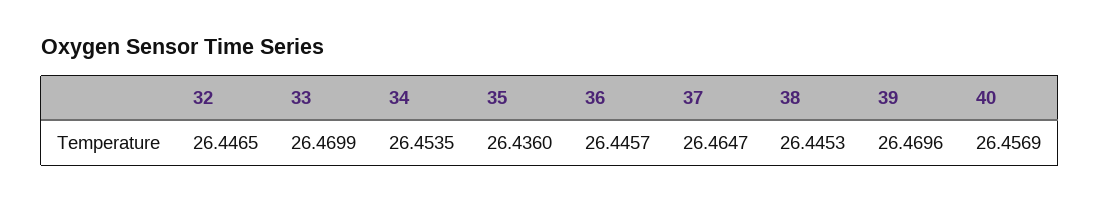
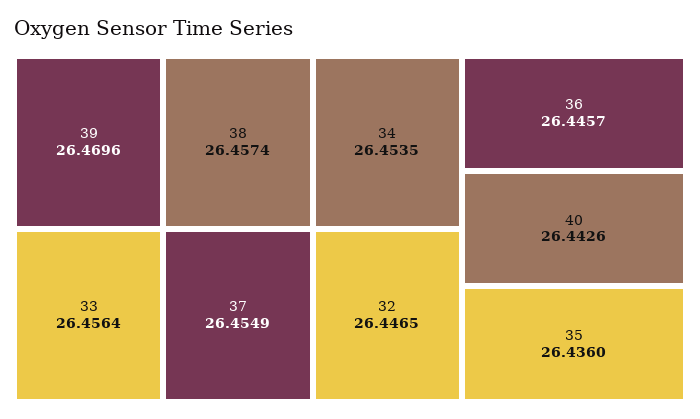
  {
    "32": 26.4465,
-   "33": 26.4699,
+   "33": 26.4564,
    "34": 26.4535,
    "35": 26.436,
    "36": 26.4457,
-   "37": 26.4647,
+   "37": 26.4549,
-   "38": 26.4453,
+   "38": 26.4574,
    "39": 26.4696,
-   "40": 26.4569
+   "40": 26.4426
  }

